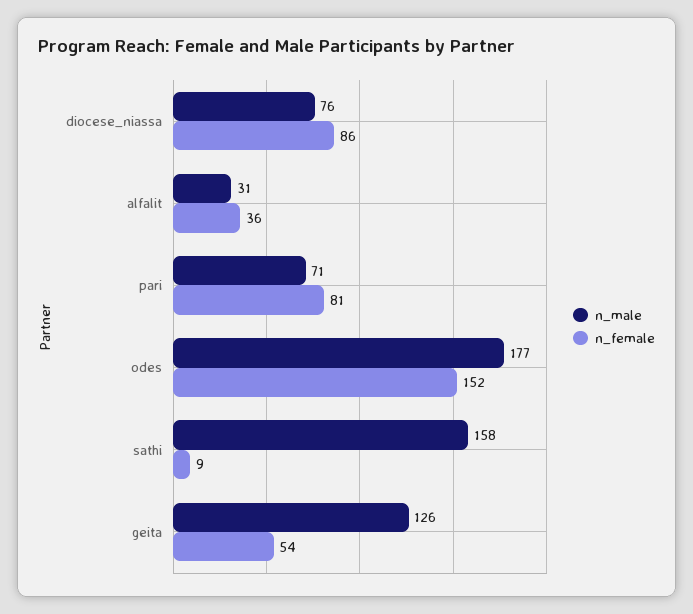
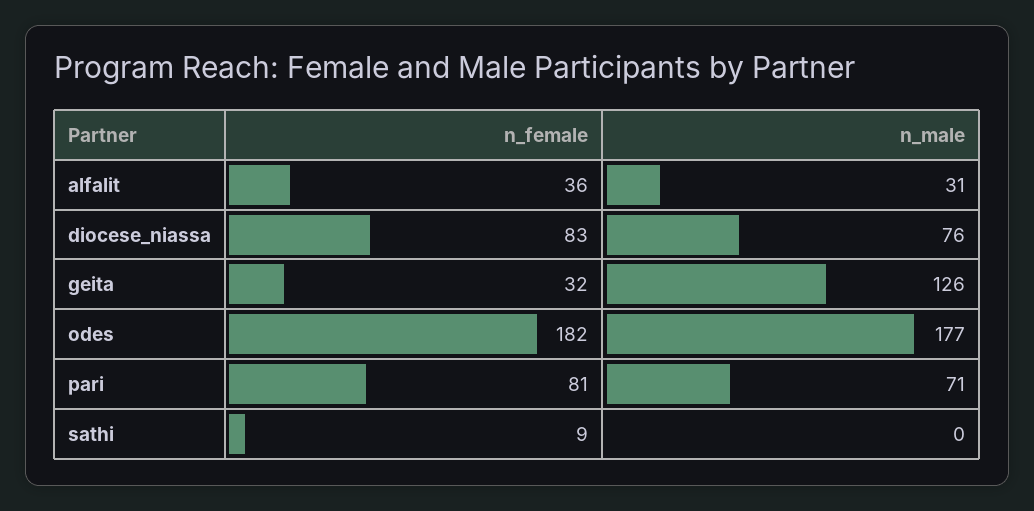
  {
    "n_male": {
      "diocese_niassa": 76,
      "alfalit": 31,
      "pari": 71,
      "odes": 177,
-     "sathi": 158,
+     "sathi": 0,
      "geita": 126
    },
    "n_female": {
-     "diocese_niassa": 86,
+     "diocese_niassa": 83,
      "alfalit": 36,
      "pari": 81,
-     "odes": 152,
+     "odes": 182,
      "sathi": 9,
-     "geita": 54
+     "geita": 32
    }
  }

